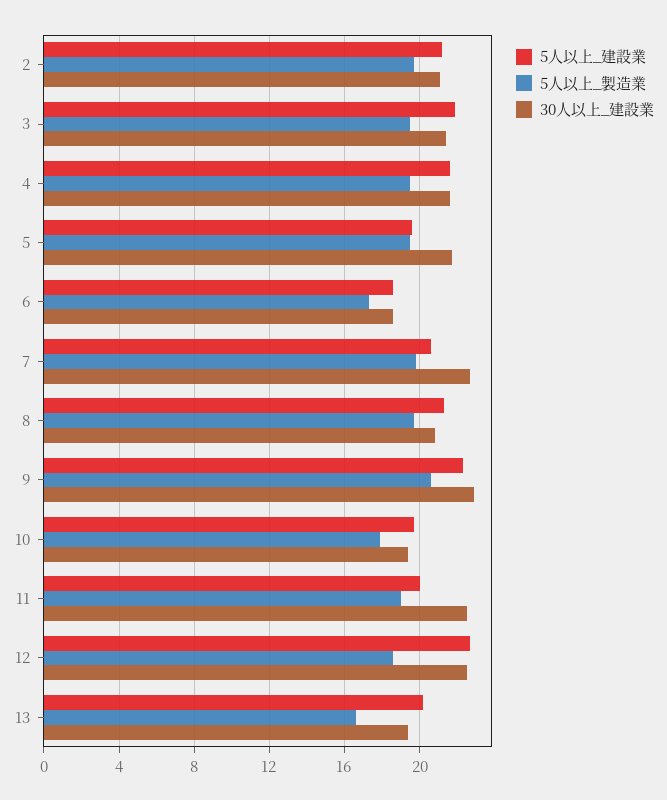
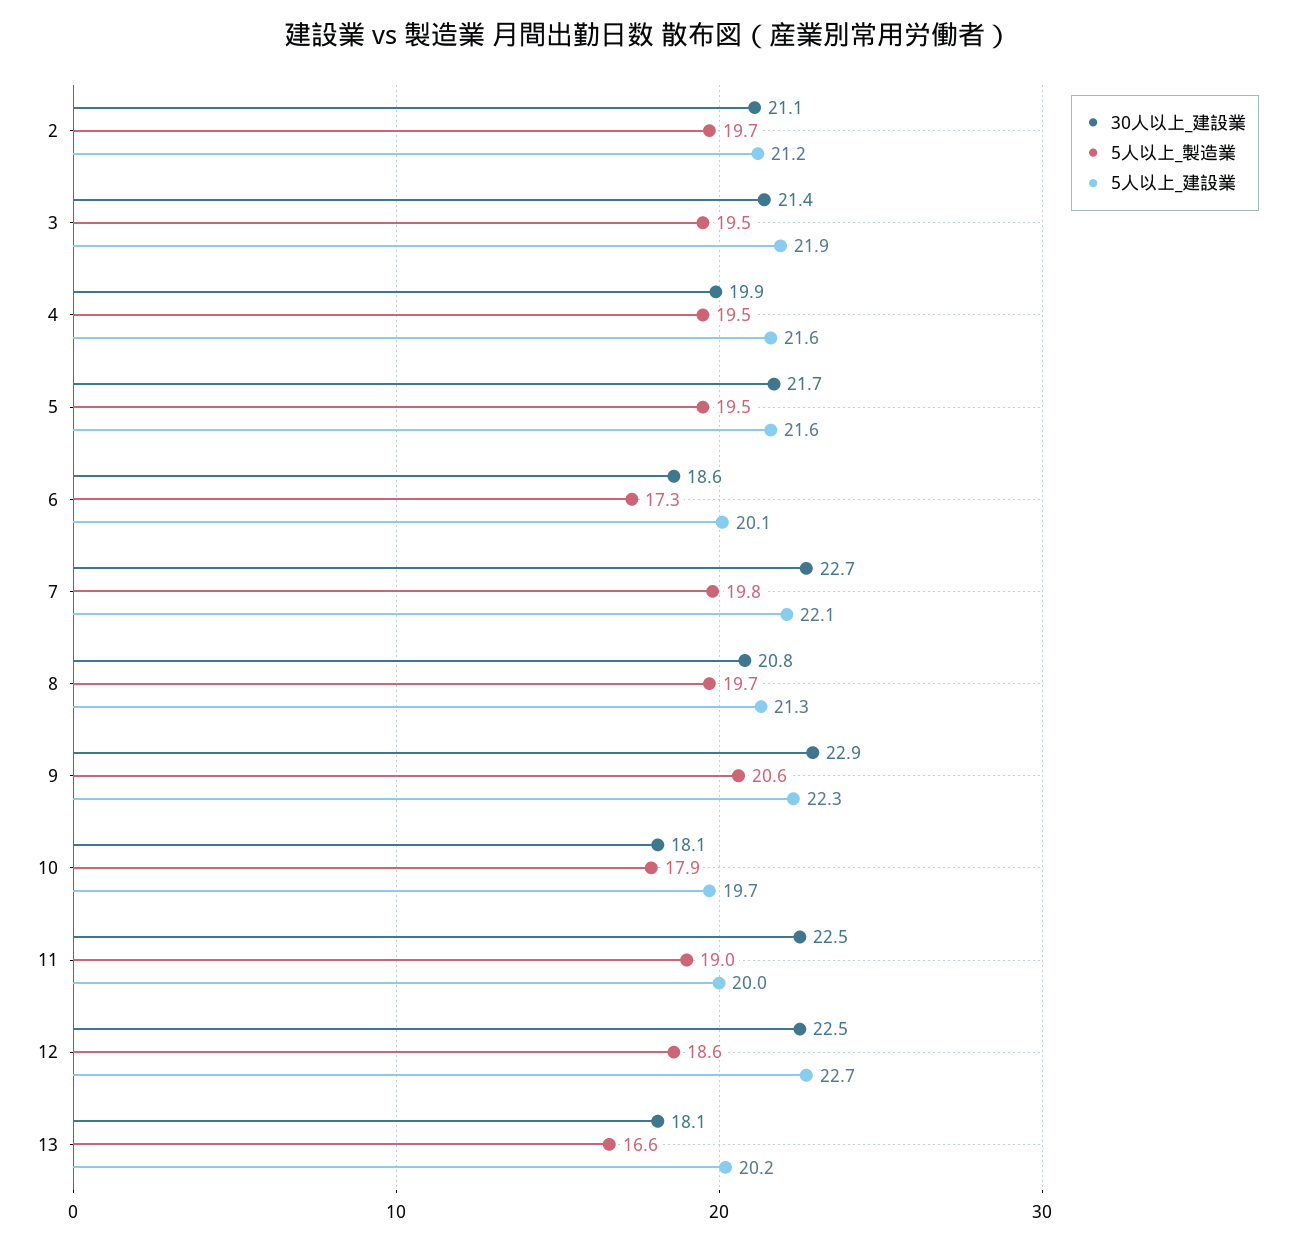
  {
    "5人以上_建設業": {
      "2": 21.2,
      "3": 21.9,
      "4": 21.6,
-     "5": 19.5,
+     "5": 21.6,
-     "6": 18.5,
+     "6": 20.1,
-     "7": 20.5,
+     "7": 22.1,
      "8": 21.3,
      "9": 22.3,
      "10": 19.7,
      "11": 20,
      "12": 22.7,
      "13": 20.2
    },
    "5人以上_製造業": {
      "2": 19.7,
      "3": 19.5,
      "4": 19.5,
      "5": 19.5,
      "6": 17.3,
      "7": 19.8,
      "8": 19.7,
      "9": 20.6,
      "10": 17.9,
      "11": 19,
      "12": 18.6,
      "13": 16.6
    },
    "30人以上_建設業": {
      "2": 21.1,
      "3": 21.4,
-     "4": 21.5,
+     "4": 19.9,
      "5": 21.7,
      "6": 18.6,
      "7": 22.7,
      "8": 20.8,
      "9": 22.9,
-     "10": 19.5,
+     "10": 18.1,
      "11": 22.5,
      "12": 22.5,
-     "13": 19.5
+     "13": 18.1
    }
  }

